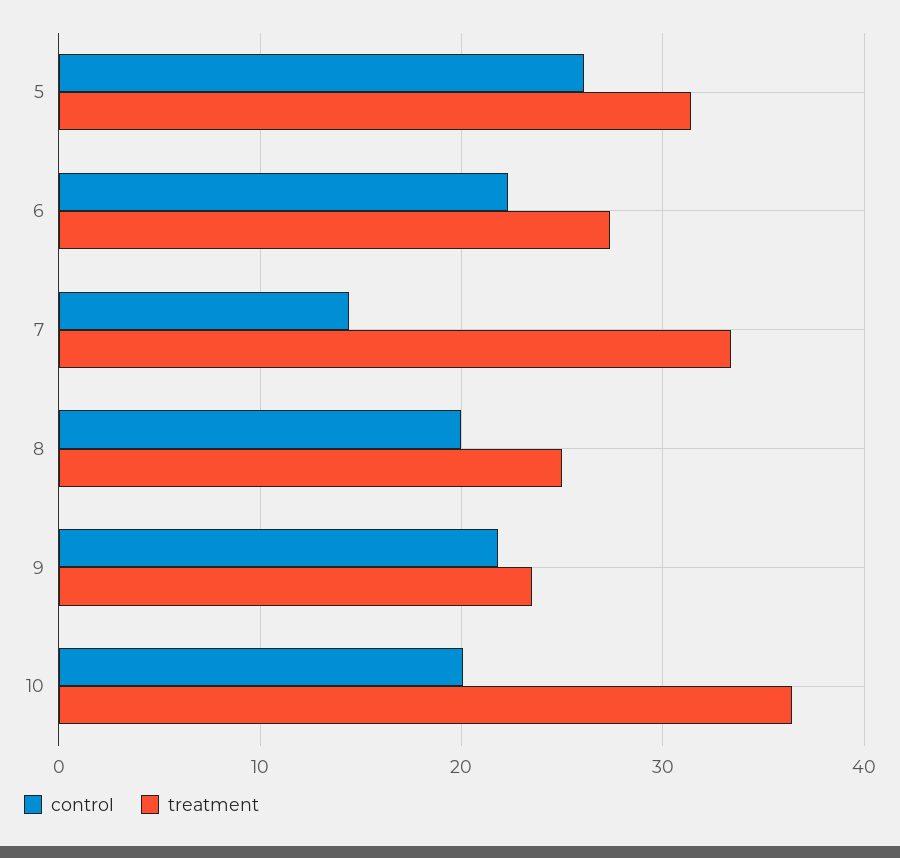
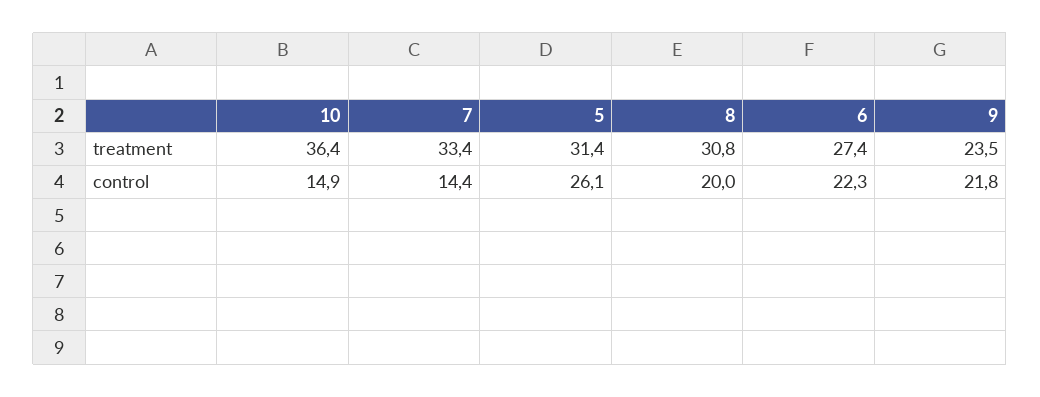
  {
    "control": {
      "5": 26.1,
      "6": 22.3,
      "7": 14.4,
      "8": 20,
      "9": 21.8,
-     "10": 20
+     "10": 14.9
    },
    "treatment": {
      "5": 31.4,
      "6": 27.4,
      "7": 33.4,
-     "8": 25,
+     "8": 30.8,
      "9": 23.5,
      "10": 36.4
    }
  }

